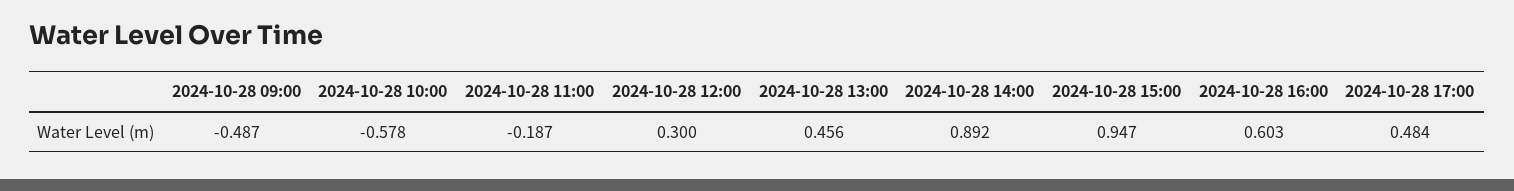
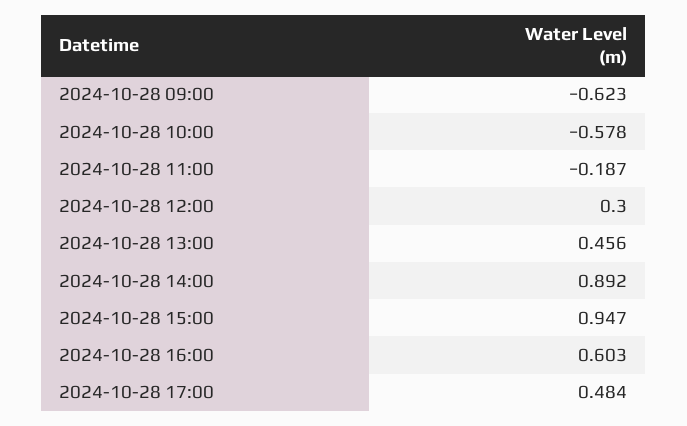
  {
-   "2024-10-28 09:00": -0.487,
+   "2024-10-28 09:00": -0.623,
    "2024-10-28 10:00": -0.578,
    "2024-10-28 11:00": -0.187,
    "2024-10-28 12:00": 0.3,
    "2024-10-28 13:00": 0.456,
    "2024-10-28 14:00": 0.892,
    "2024-10-28 15:00": 0.947,
    "2024-10-28 16:00": 0.603,
    "2024-10-28 17:00": 0.484
  }

